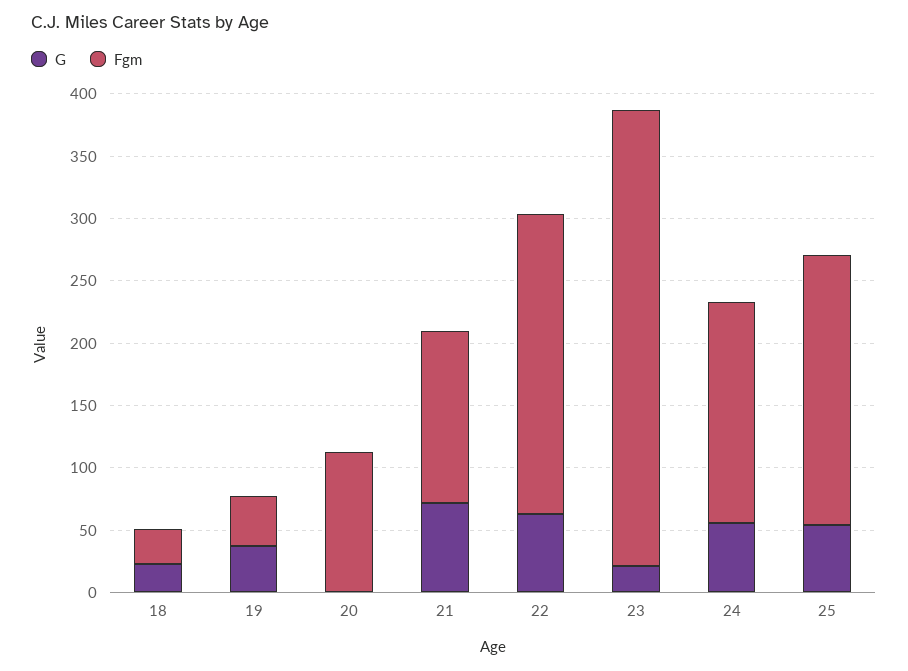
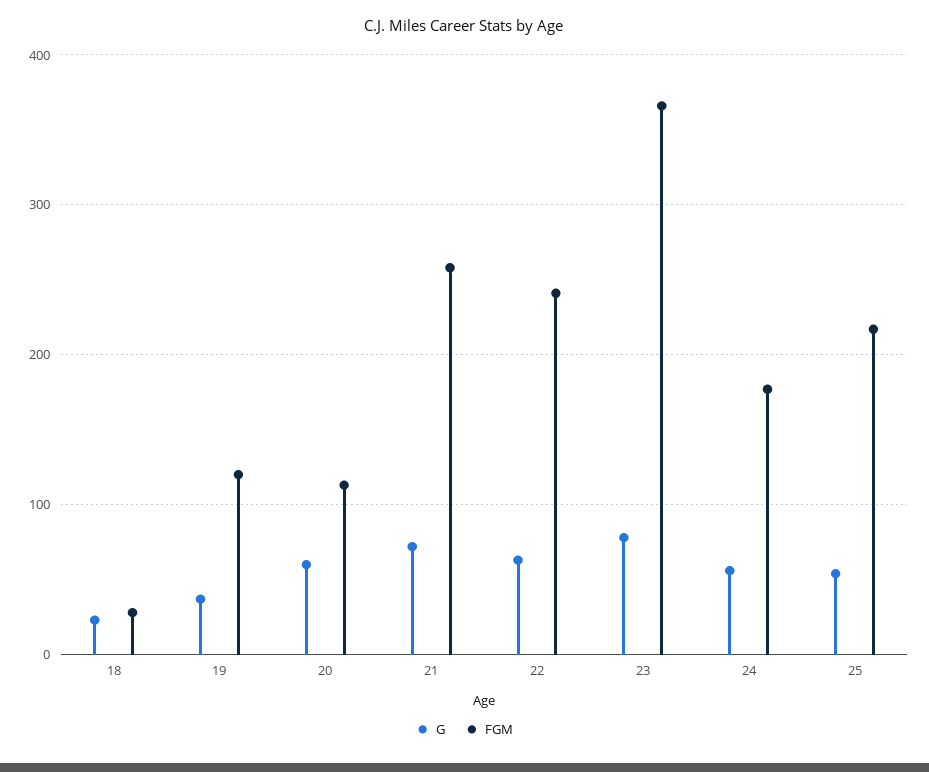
  {
    "G": {
      "18": 20,
      "19": 40,
-     "20": 0,
+     "20": 60,
      "21": 70,
      "22": 60,
-     "23": 20,
+     "23": 80,
      "24": 60,
      "25": 50
    },
    "Fgm": {
      "18": 30,
-     "19": 40,
+     "19": 120,
      "20": 110,
-     "21": 140,
+     "21": 260,
      "22": 240,
      "23": 370,
      "24": 180,
      "25": 220
    }
  }

